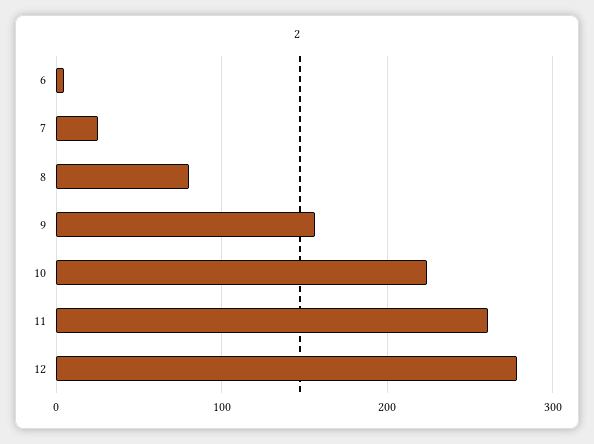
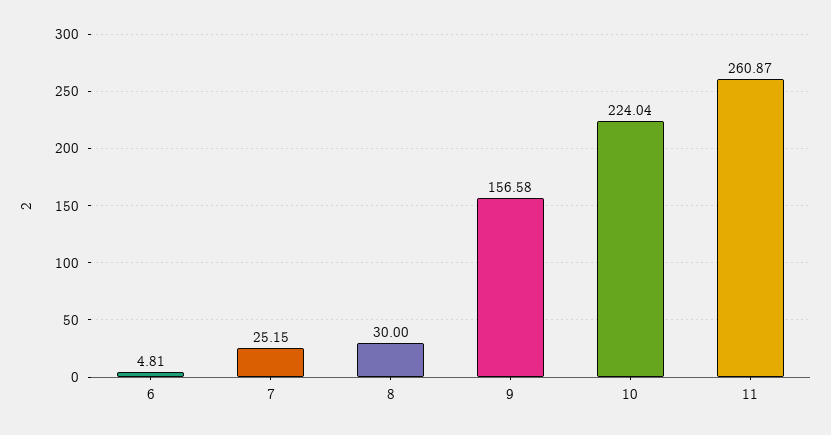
  {
    "6": 4.81,
    "7": 25.15,
-   "8": 80,
+   "8": 30,
    "9": 156.58,
    "10": 224.04,
-   "11": 260.87,
+   "11": 260.87
-   "12": 280
  }

